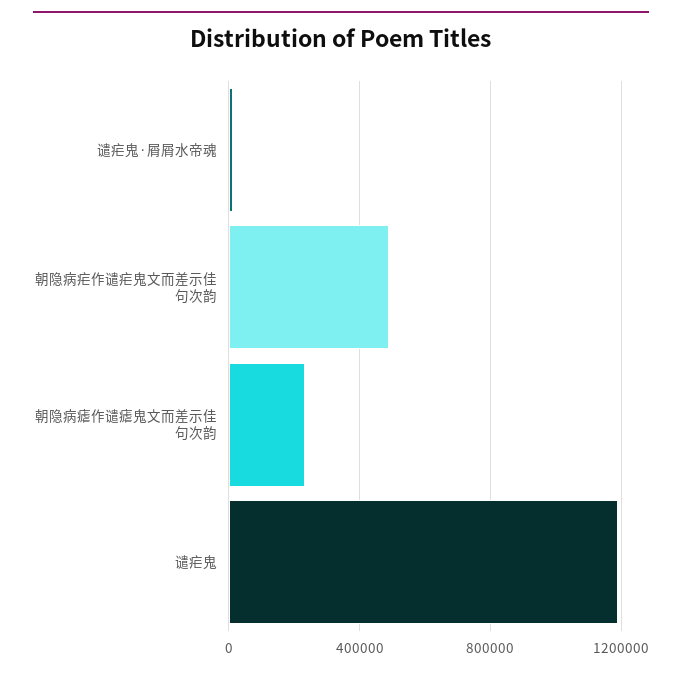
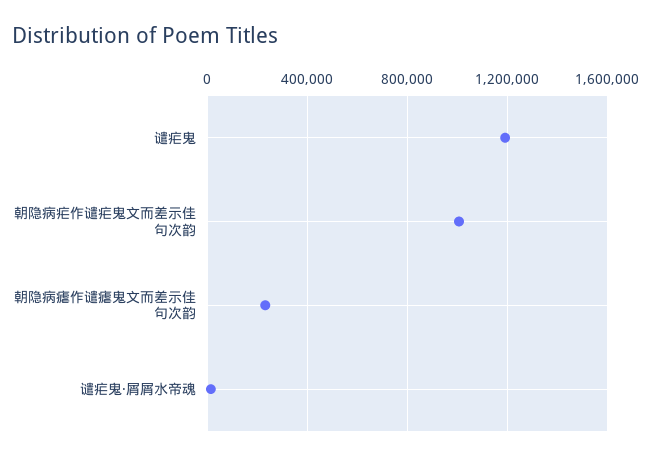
  {
    "谴疟鬼·屑屑水帝魂": 0,
-   "朝隐病疟作谴疟鬼文而差示佳句次韵": 500000,
+   "朝隐病疟作谴疟鬼文而差示佳句次韵": 1000000,
    "朝隐病瘧作谴瘧鬼文而差示佳句次韵": 250000,
    "谴疟鬼": 1200000
  }

